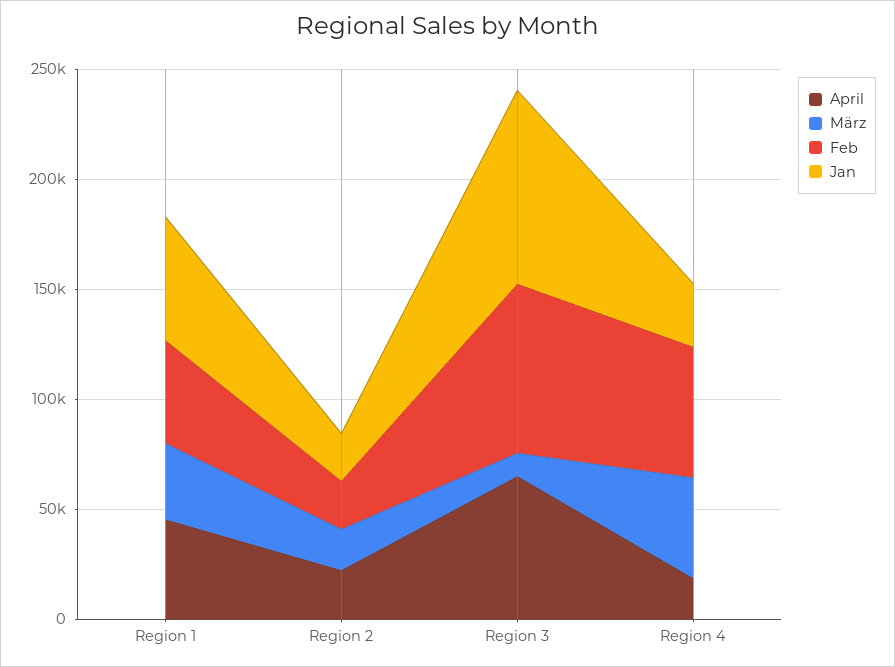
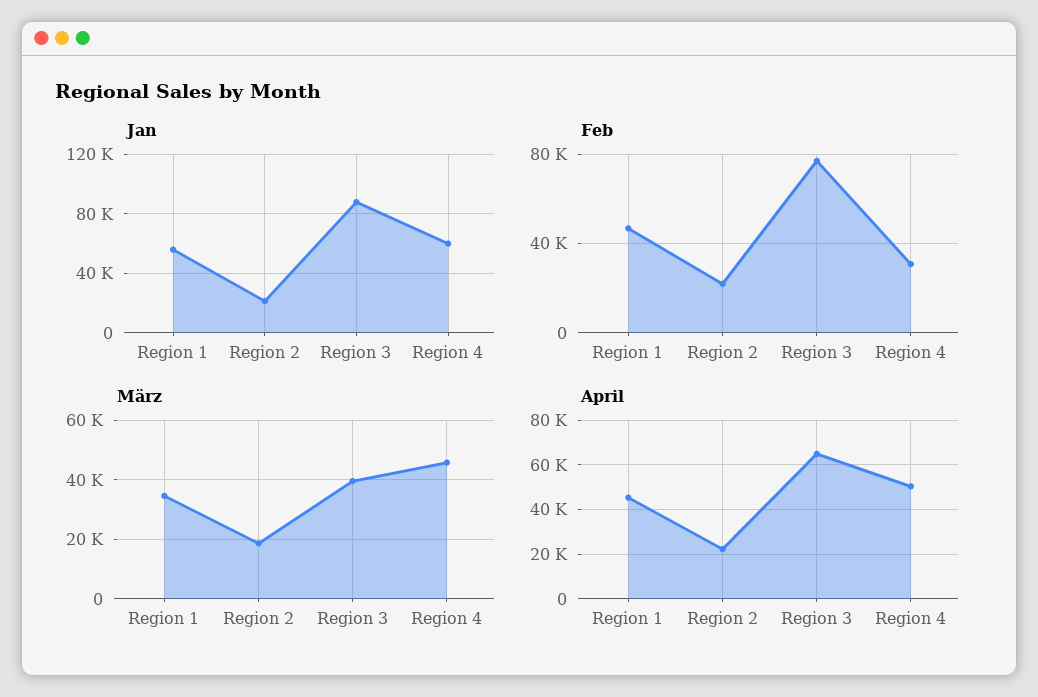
  {
    "April": {
      "Region 1": 45000,
      "Region 2": 20000,
      "Region 3": 65000,
-     "Region 4": 20000
+     "Region 4": 50000
    },
    "März": {
      "Region 1": 35000,
      "Region 2": 17500,
-     "Region 3": 10000,
+     "Region 3": 40000,
      "Region 4": 45000
    },
    "Feb": {
      "Region 1": 45000,
      "Region 2": 20000,
      "Region 3": 75000,
-     "Region 4": 60000
+     "Region 4": 30000
    },
    "Jan": {
      "Region 1": 55000,
      "Region 2": 20000,
      "Region 3": 90000,
-     "Region 4": 30000
+     "Region 4": 60000
    }
  }

